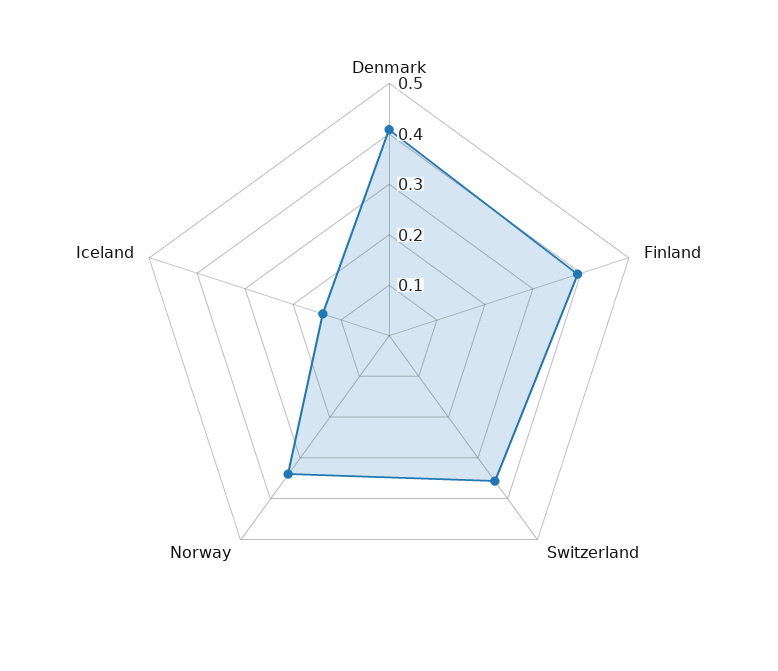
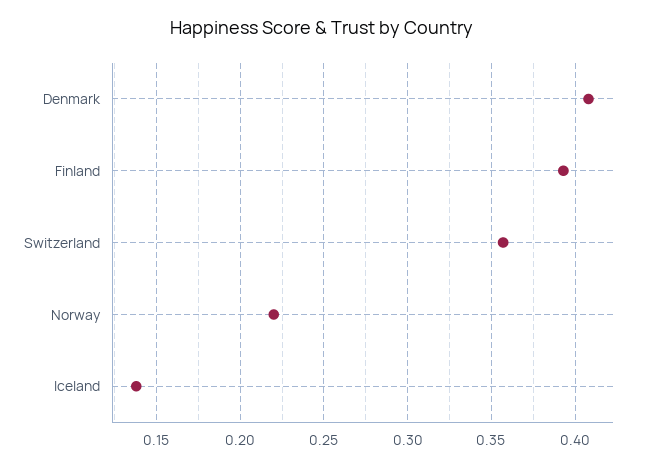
  {
    "Denmark": 0.41,
    "Finland": 0.395,
    "Switzerland": 0.355,
-   "Norway": 0.34,
+   "Norway": 0.22,
    "Iceland": 0.14
  }

